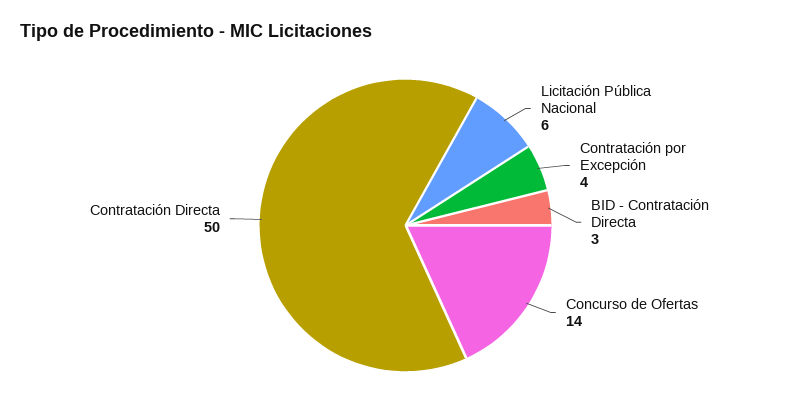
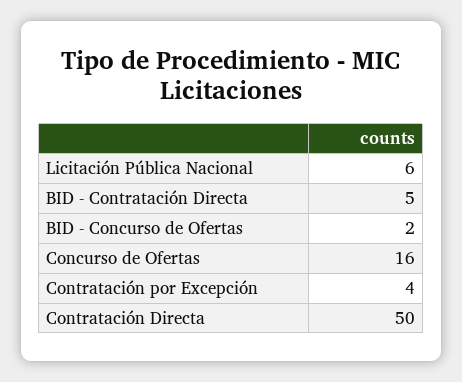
  {
    "Licitación Pública Nacional": 6,
    "Contratación por Excepción": 4,
-   "BID - Contratación Directa": 3,
+   "BID - Contratación Directa": 5,
-   "Concurso de Ofertas": 14,
+   "Concurso de Ofertas": 16,
-   "Contratación Directa": 50
+   "Contratación Directa": 50,
+   "BID - Concurso de Ofertas": 2
  }

